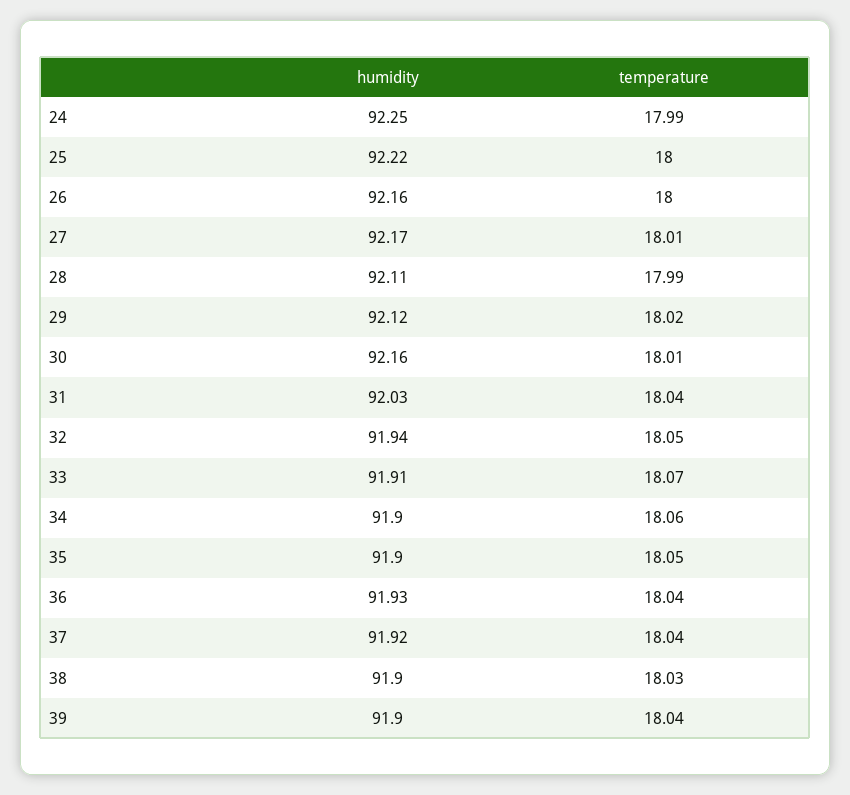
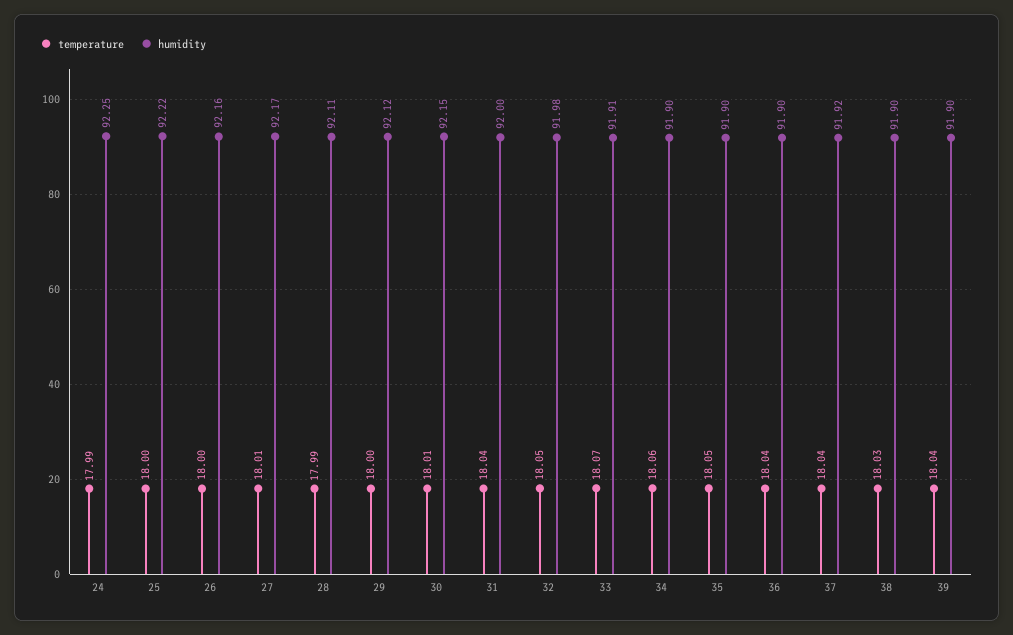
  {
    "humidity": {
      "24": 92.25,
      "25": 92.22,
      "26": 92.16,
      "27": 92.17,
      "28": 92.11,
      "29": 92.12,
-     "30": 92.16,
+     "30": 92.15,
-     "31": 92.03,
+     "31": 92,
-     "32": 91.94,
+     "32": 91.98,
      "33": 91.91,
      "34": 91.9,
      "35": 91.9,
-     "36": 91.93,
+     "36": 91.9,
      "37": 91.92,
      "38": 91.9,
      "39": 91.9
    },
    "temperature": {
      "24": 17.99,
      "25": 18,
      "26": 18,
      "27": 18.01,
      "28": 17.99,
-     "29": 18.02,
+     "29": 18,
      "30": 18.01,
      "31": 18.04,
      "32": 18.05,
      "33": 18.07,
      "34": 18.06,
      "35": 18.05,
      "36": 18.04,
      "37": 18.04,
      "38": 18.03,
      "39": 18.04
    }
  }

